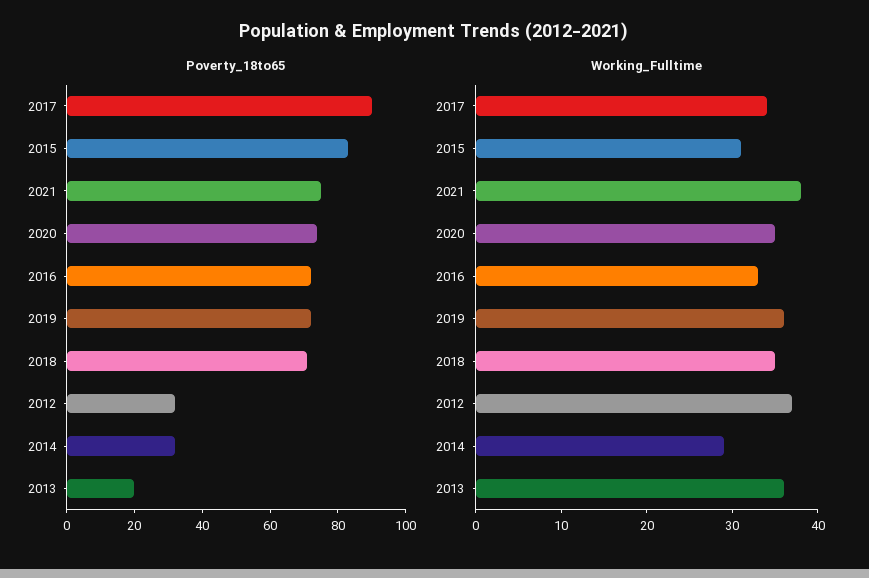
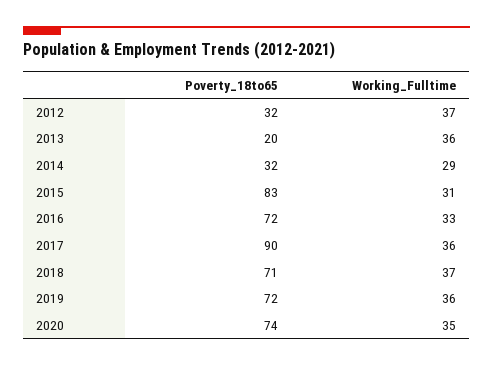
  {
    "Poverty_18to65": {
      "2017": 90,
      "2015": 83,
-     "2021": 75,
      "2020": 74,
      "2016": 72,
      "2019": 72,
      "2018": 71,
      "2012": 32,
      "2014": 32,
      "2013": 20
    },
    "Working_Fulltime": {
-     "2017": 34,
+     "2017": 36,
      "2015": 31,
-     "2021": 38,
      "2020": 35,
      "2016": 33,
      "2019": 36,
-     "2018": 35,
+     "2018": 37,
      "2012": 37,
      "2014": 29,
      "2013": 36
    }
  }

